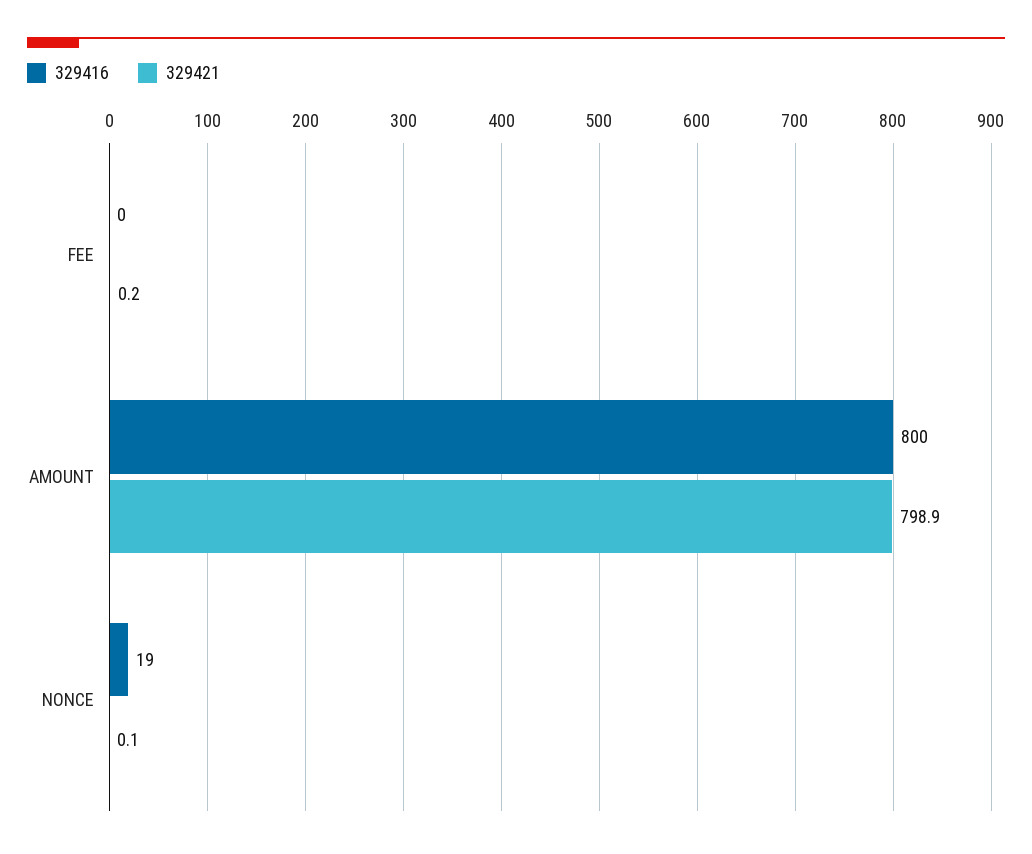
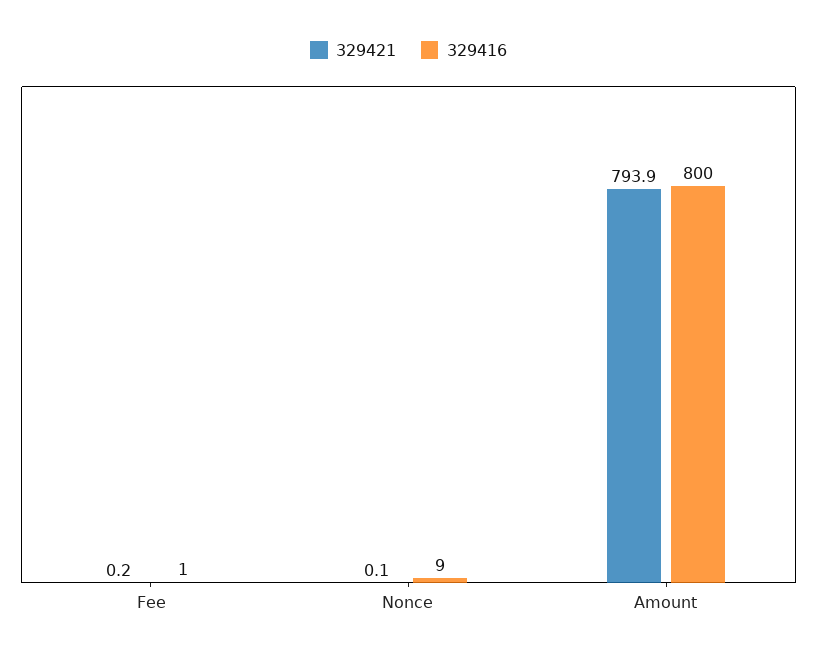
  {
    "329416": {
-     "FEE": 0,
+     "FEE": 1,
      "AMOUNT": 800,
-     "NONCE": 19
+     "NONCE": 9
    },
    "329421": {
      "FEE": 0.2,
-     "AMOUNT": 798.9,
+     "AMOUNT": 793.9,
      "NONCE": 0.1
    }
  }

